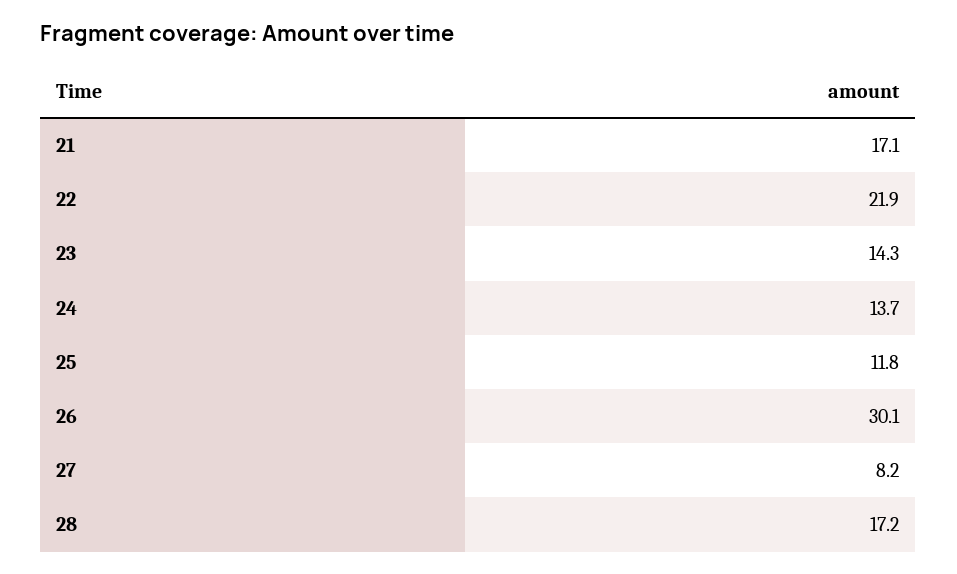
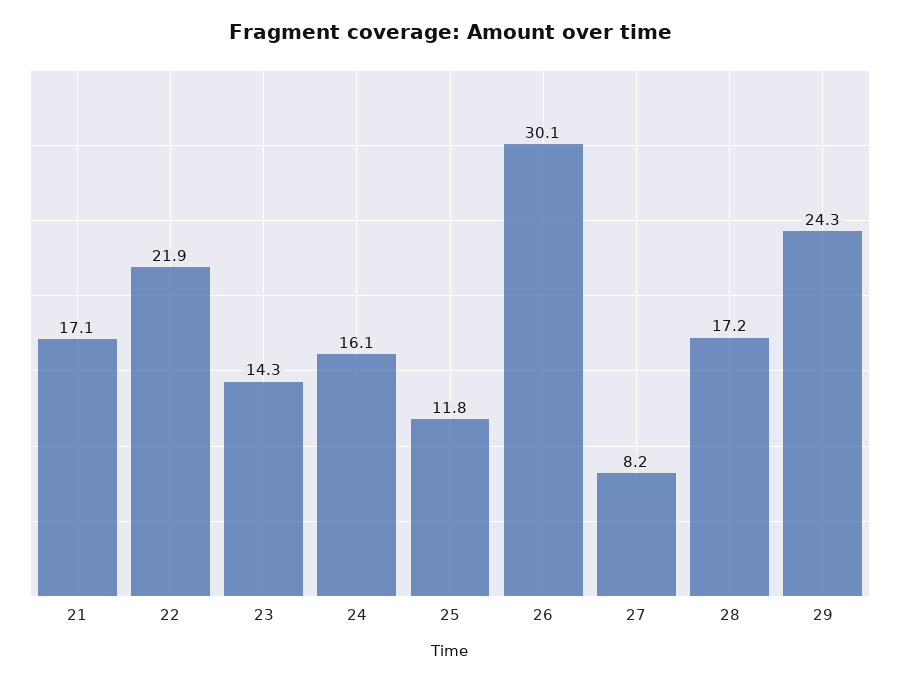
  {
    "21": 17.1,
    "22": 21.9,
    "23": 14.3,
-   "24": 13.7,
+   "24": 16.1,
    "25": 11.8,
    "26": 30.1,
    "27": 8.2,
-   "28": 17.2
+   "28": 17.2,
+   "29": 24.3
  }

